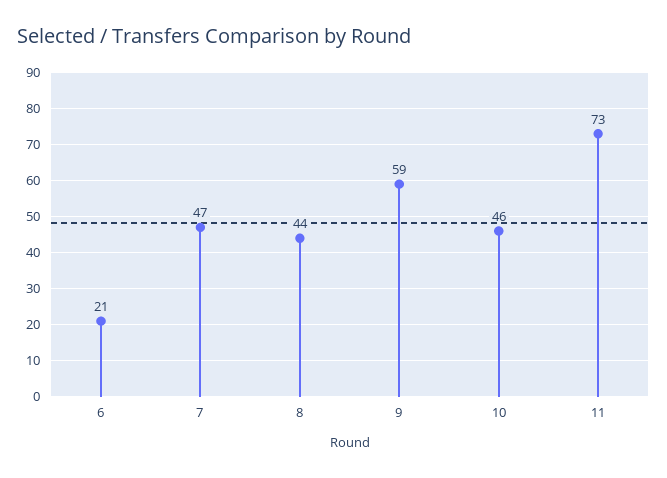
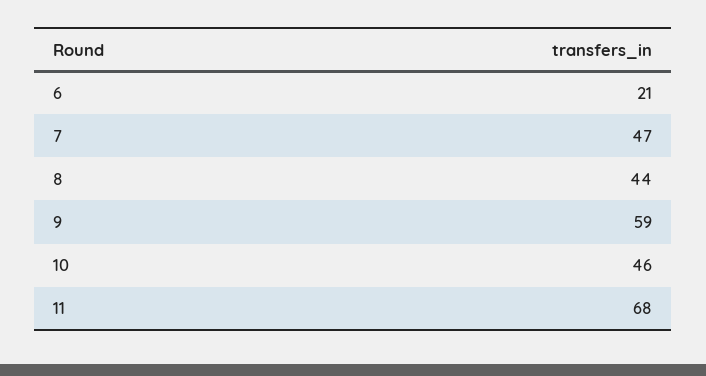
  {
    "6": 21,
    "7": 47,
    "8": 44,
    "9": 59,
    "10": 46,
-   "11": 73
+   "11": 68
  }

